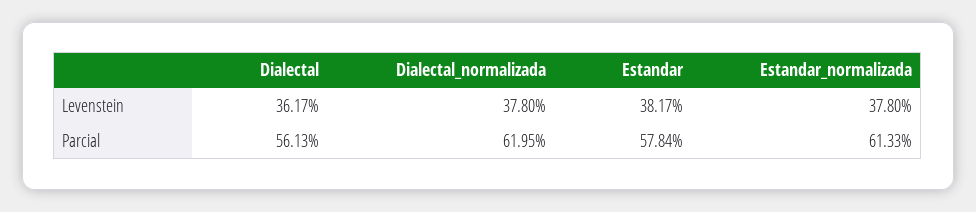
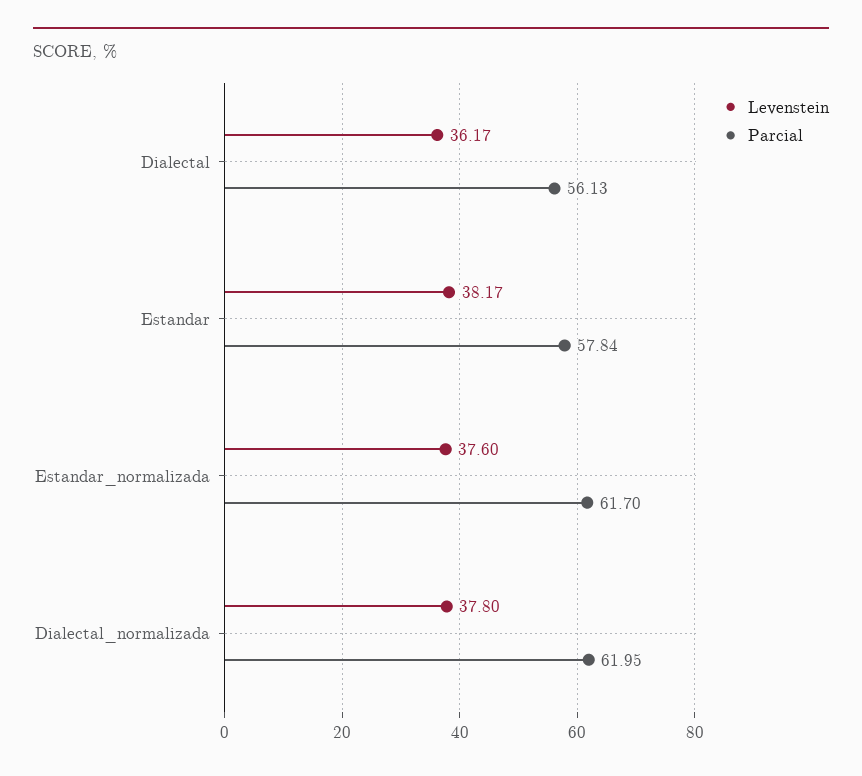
  {
    "Levenstein": {
      "Dialectal": 36.17,
      "Dialectal_normalizada": 37.8,
      "Estandar": 38.17,
-     "Estandar_normalizada": 37.8
+     "Estandar_normalizada": 37.6
    },
    "Parcial": {
      "Dialectal": 56.13,
      "Dialectal_normalizada": 61.95,
      "Estandar": 57.84,
-     "Estandar_normalizada": 61.33
+     "Estandar_normalizada": 61.7
    }
  }

